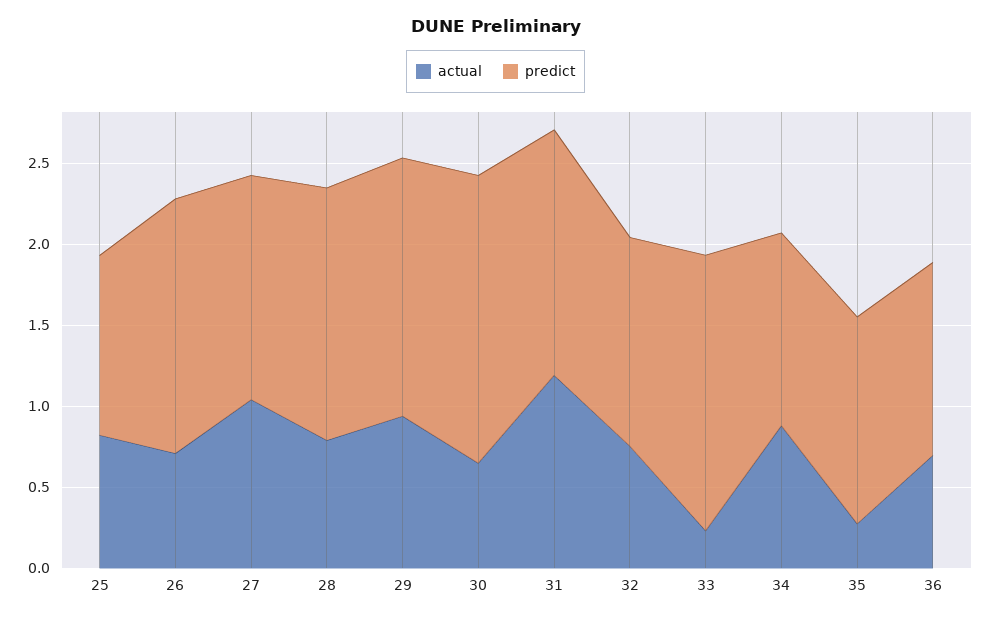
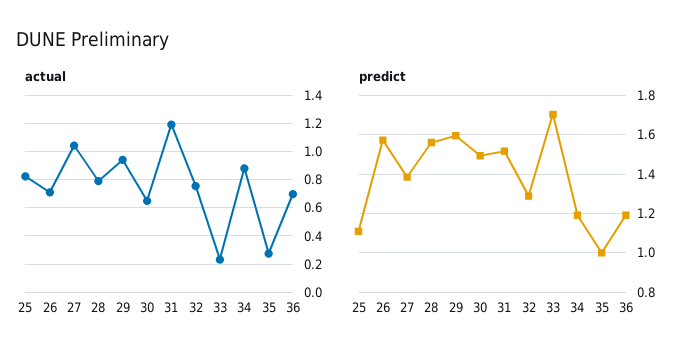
  {
    "actual": {
      "25": 0.8,
      "26": 0.7,
      "27": 1.05,
      "28": 0.8,
      "29": 0.95,
      "30": 0.65,
      "31": 1.2,
      "32": 0.75,
      "33": 0.25,
      "34": 0.9,
      "35": 0.3,
      "36": 0.7
    },
    "predict": {
      "25": 1.1,
      "26": 1.55,
      "27": 1.4,
      "28": 1.55,
      "29": 1.6,
-     "30": 1.8,
+     "30": 1.5,
      "31": 1.5,
      "32": 1.3,
      "33": 1.7,
      "34": 1.2,
-     "35": 1.3,
+     "35": 1,
      "36": 1.2
    }
  }

